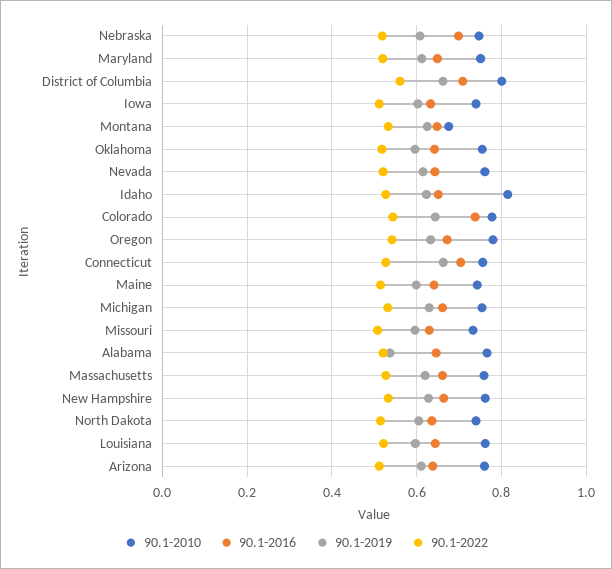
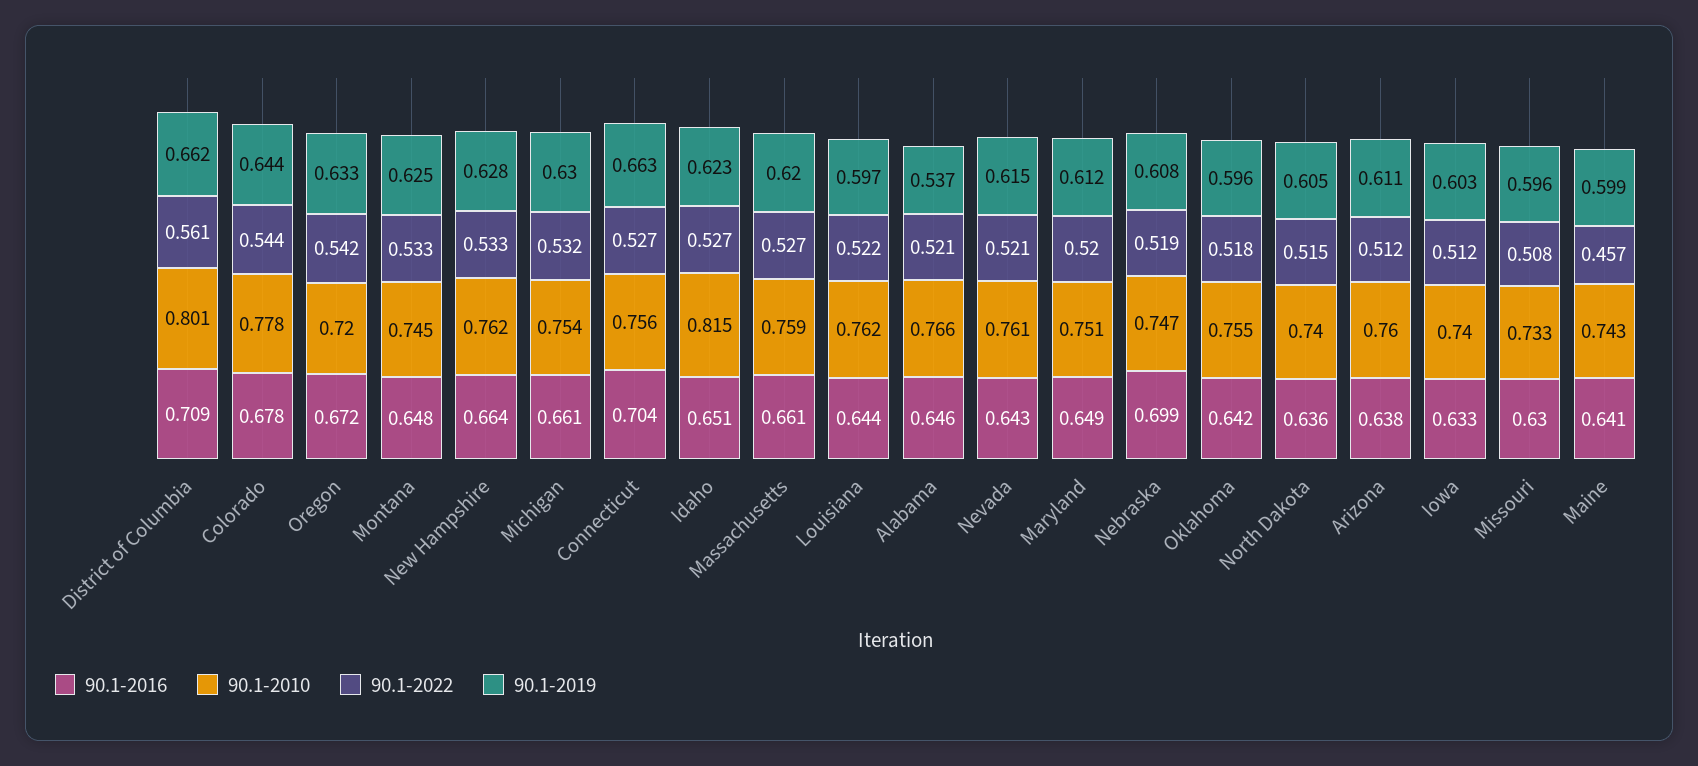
  {
    "90.1-2010": {
      "Nebraska": 0.747,
      "Maryland": 0.751,
      "District of Columbia": 0.801,
      "Iowa": 0.74,
-     "Montana": 0.68,
+     "Montana": 0.745,
      "Oklahoma": 0.755,
      "Nevada": 0.761,
      "Idaho": 0.815,
      "Colorado": 0.778,
-     "Oregon": 0.78,
+     "Oregon": 0.72,
      "Connecticut": 0.756,
      "Maine": 0.743,
      "Michigan": 0.754,
      "Missouri": 0.733,
      "Alabama": 0.766,
      "Massachusetts": 0.759,
      "New Hampshire": 0.762,
      "North Dakota": 0.74,
      "Louisiana": 0.762,
      "Arizona": 0.76
    },
    "90.1-2016": {
      "Nebraska": 0.699,
      "Maryland": 0.649,
      "District of Columbia": 0.709,
      "Iowa": 0.633,
      "Montana": 0.648,
      "Oklahoma": 0.642,
      "Nevada": 0.643,
      "Idaho": 0.651,
-     "Colorado": 0.74,
+     "Colorado": 0.678,
      "Oregon": 0.672,
      "Connecticut": 0.704,
      "Maine": 0.641,
      "Michigan": 0.661,
      "Missouri": 0.63,
      "Alabama": 0.646,
      "Massachusetts": 0.661,
      "New Hampshire": 0.664,
      "North Dakota": 0.636,
      "Louisiana": 0.644,
      "Arizona": 0.638
    },
    "90.1-2019": {
      "Nebraska": 0.608,
      "Maryland": 0.612,
      "District of Columbia": 0.662,
      "Iowa": 0.603,
      "Montana": 0.625,
      "Oklahoma": 0.596,
      "Nevada": 0.615,
      "Idaho": 0.623,
      "Colorado": 0.644,
      "Oregon": 0.633,
      "Connecticut": 0.663,
      "Maine": 0.599,
      "Michigan": 0.63,
      "Missouri": 0.596,
      "Alabama": 0.537,
      "Massachusetts": 0.62,
      "New Hampshire": 0.628,
      "North Dakota": 0.605,
      "Louisiana": 0.597,
      "Arizona": 0.611
    },
    "90.1-2022": {
      "Nebraska": 0.519,
      "Maryland": 0.52,
      "District of Columbia": 0.561,
      "Iowa": 0.512,
      "Montana": 0.533,
      "Oklahoma": 0.518,
      "Nevada": 0.521,
      "Idaho": 0.527,
      "Colorado": 0.544,
      "Oregon": 0.542,
      "Connecticut": 0.527,
-     "Maine": 0.52,
+     "Maine": 0.457,
      "Michigan": 0.532,
      "Missouri": 0.508,
      "Alabama": 0.521,
      "Massachusetts": 0.527,
      "New Hampshire": 0.533,
      "North Dakota": 0.515,
      "Louisiana": 0.522,
      "Arizona": 0.512
    }
  }

